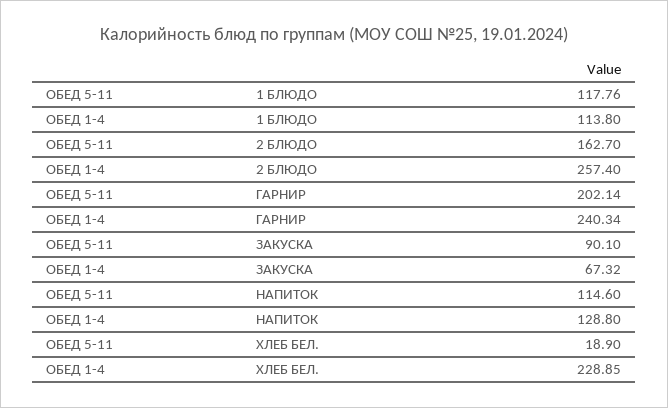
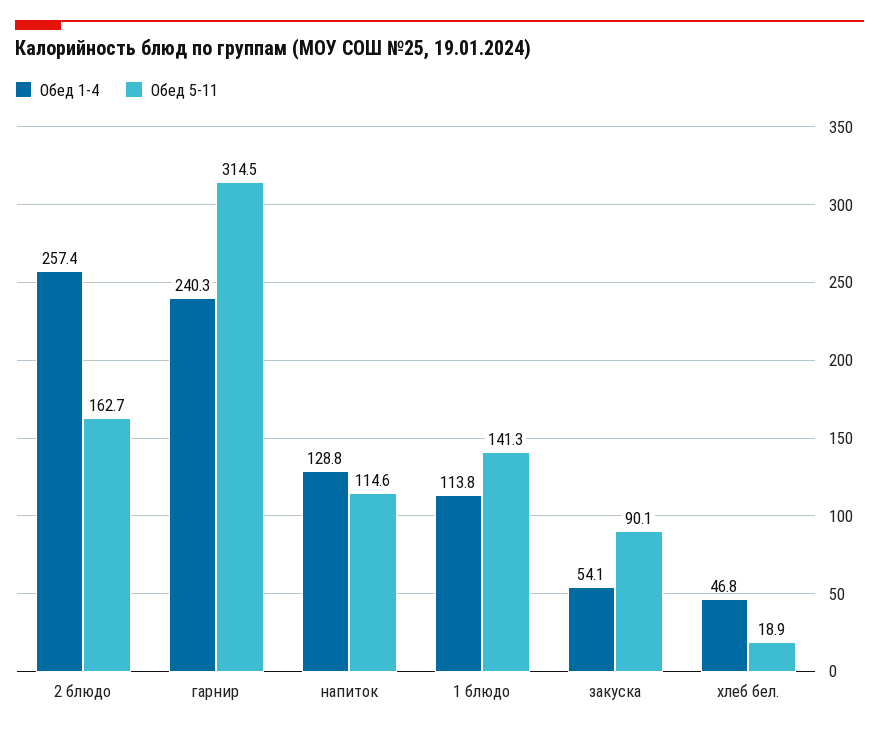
  {
    "ОБЕД 5-11": {
-     "1 БЛЮДО": 117.76,
+     "1 БЛЮДО": 141.3,
      "2 БЛЮДО": 162.7,
-     "ГАРНИР": 202.14,
+     "ГАРНИР": 314.5,
      "ЗАКУСКА": 90.1,
      "НАПИТОК": 114.6,
      "ХЛЕБ БЕЛ.": 18.9
    },
    "ОБЕД 1-4": {
      "1 БЛЮДО": 113.8,
      "2 БЛЮДО": 257.4,
      "ГАРНИР": 240.34,
-     "ЗАКУСКА": 67.32,
+     "ЗАКУСКА": 54.1,
      "НАПИТОК": 128.8,
-     "ХЛЕБ БЕЛ.": 228.85
+     "ХЛЕБ БЕЛ.": 46.8
    }
  }

